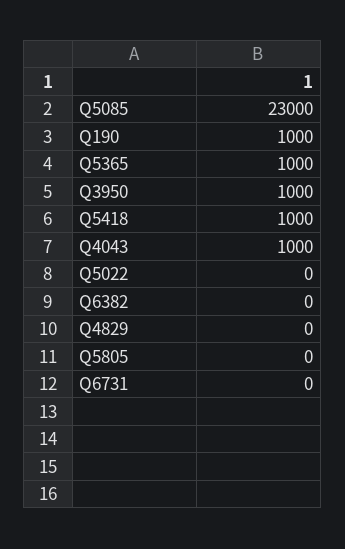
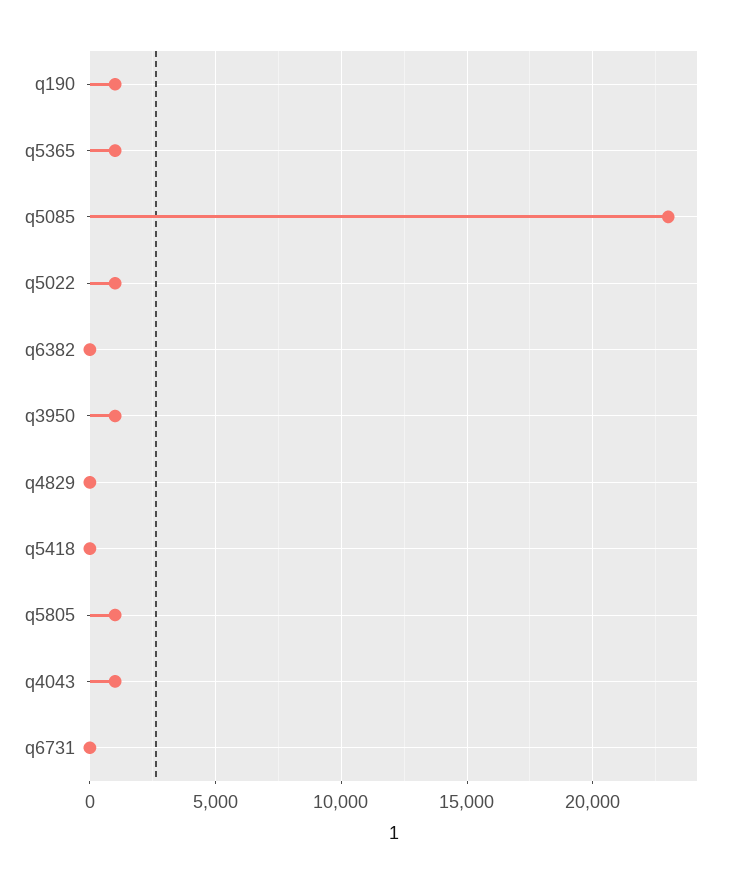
  {
    "Q5085": 23000,
    "Q190": 1000,
    "Q5365": 1000,
    "Q3950": 1000,
-   "Q5418": 1000,
+   "Q5418": 0,
    "Q4043": 1000,
-   "Q5022": 0,
+   "Q5022": 1000,
    "Q6382": 0,
    "Q4829": 0,
-   "Q5805": 0,
+   "Q5805": 1000,
    "Q6731": 0
  }

